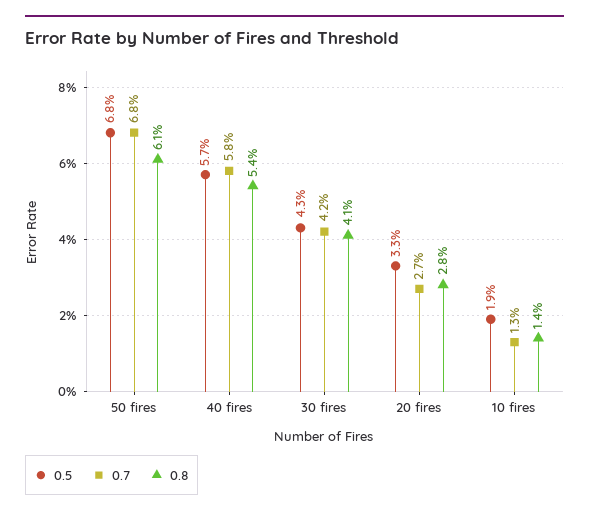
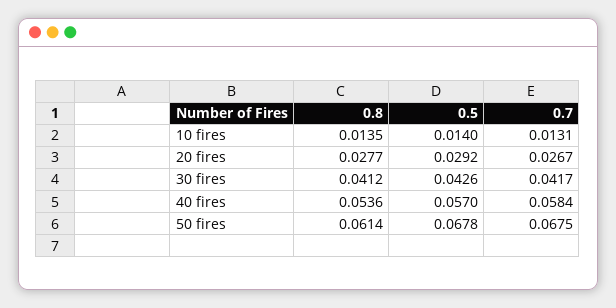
  {
    "0.5": {
      "50 fires": 0.0678,
      "40 fires": 0.057,
      "30 fires": 0.0426,
-     "20 fires": 0.033,
+     "20 fires": 0.0292,
-     "10 fires": 0.019
+     "10 fires": 0.014
    },
    "0.7": {
      "50 fires": 0.0675,
      "40 fires": 0.0584,
      "30 fires": 0.0417,
      "20 fires": 0.0267,
      "10 fires": 0.0131
    },
    "0.8": {
      "50 fires": 0.0614,
      "40 fires": 0.0536,
      "30 fires": 0.0412,
      "20 fires": 0.0277,
      "10 fires": 0.0135
    }
  }

